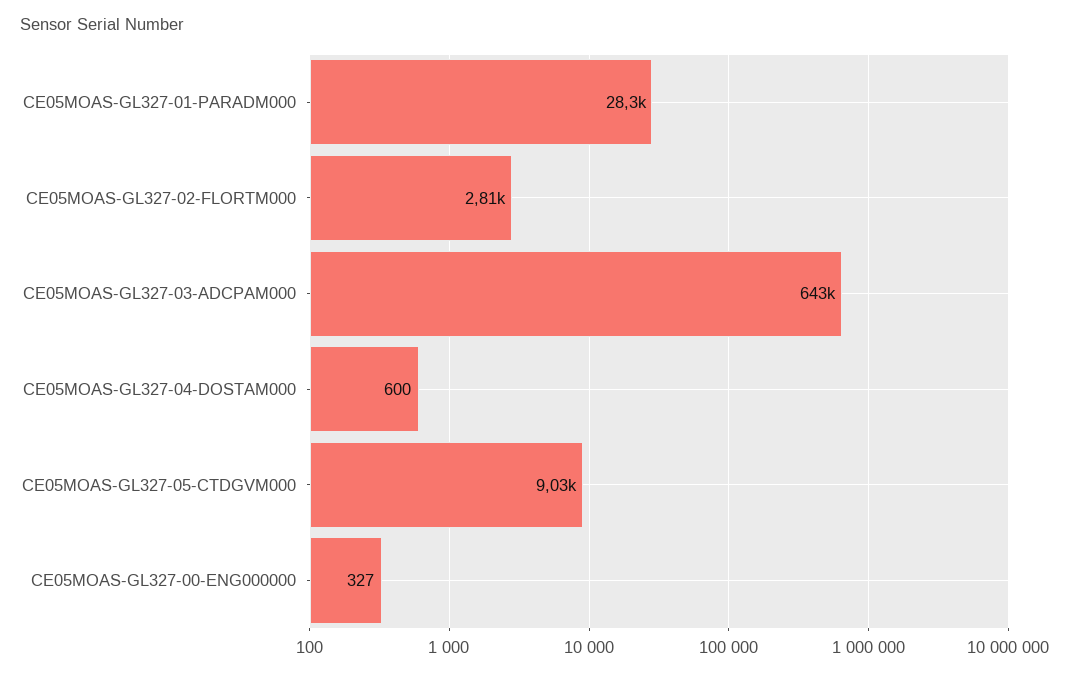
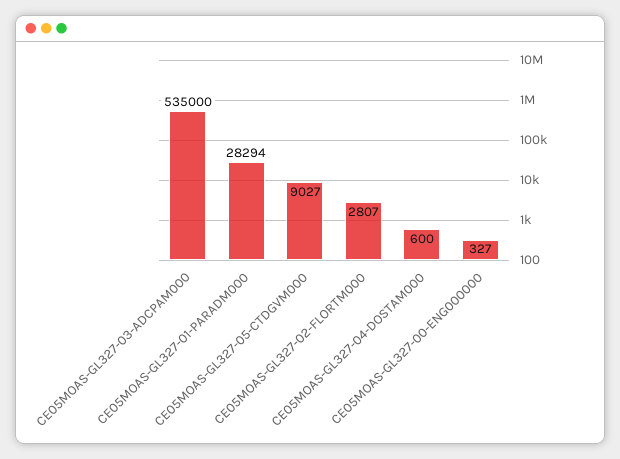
  {
    "CE05MOAS-GL327-01-PARADM000": 28294,
    "CE05MOAS-GL327-02-FLORTM000": 2807,
-   "CE05MOAS-GL327-03-ADCPAM000": 643000,
+   "CE05MOAS-GL327-03-ADCPAM000": 535000,
    "CE05MOAS-GL327-04-DOSTAM000": 600,
    "CE05MOAS-GL327-05-CTDGVM000": 9027,
    "CE05MOAS-GL327-00-ENG000000": 327
  }

